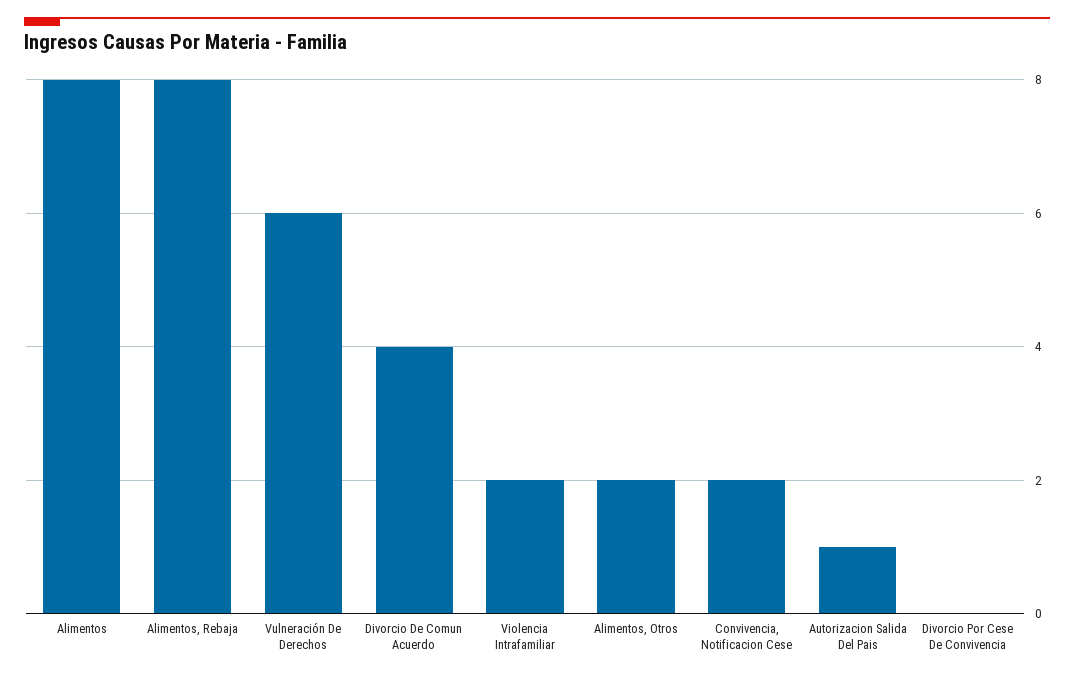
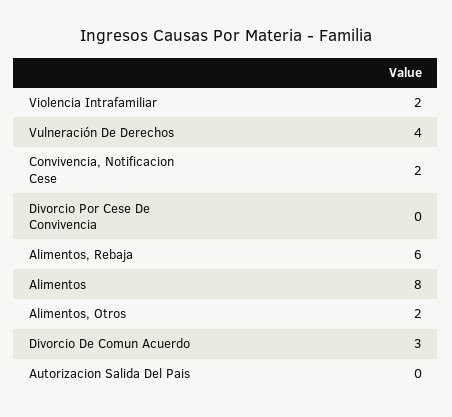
  {
    "Alimentos": 8,
-   "Alimentos, Rebaja": 8,
+   "Alimentos, Rebaja": 6,
-   "Vulneración De Derechos": 6,
+   "Vulneración De Derechos": 4,
-   "Divorcio De Comun Acuerdo": 4,
+   "Divorcio De Comun Acuerdo": 3,
    "Violencia Intrafamiliar": 2,
    "Alimentos, Otros": 2,
    "Convivencia, Notificacion Cese": 2,
-   "Autorizacion Salida Del Pais": 1,
+   "Autorizacion Salida Del Pais": 0,
    "Divorcio Por Cese De Convivencia": 0
  }

